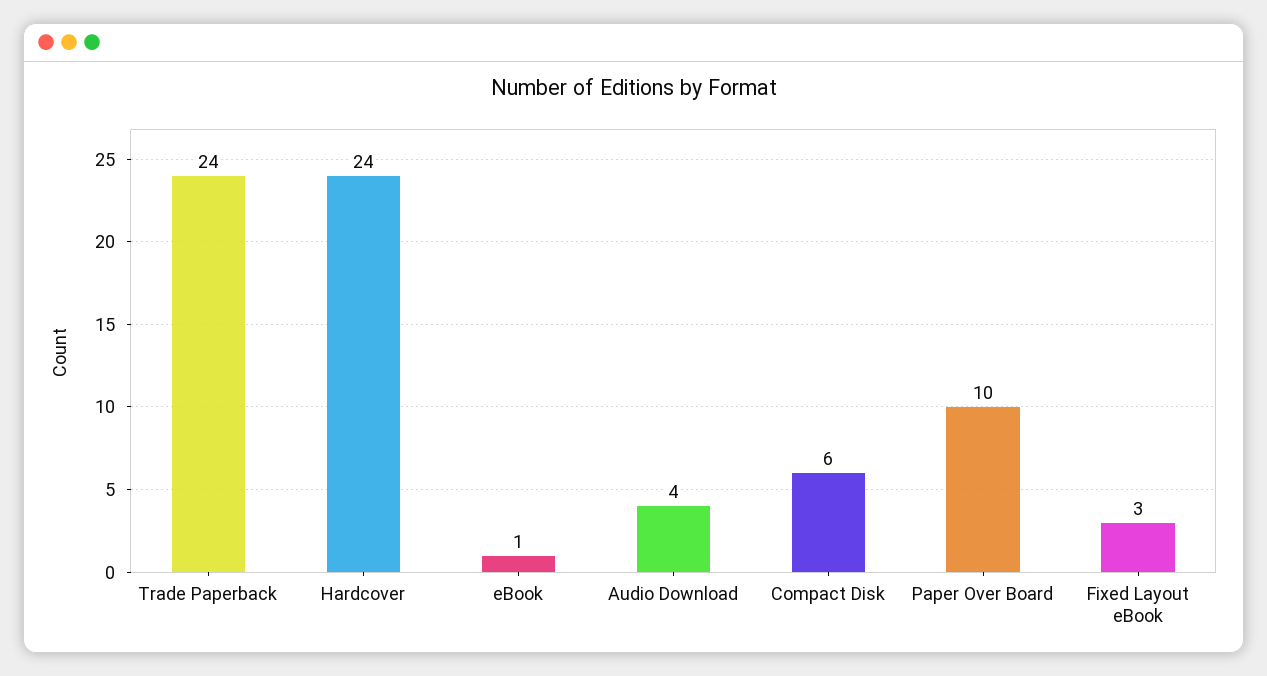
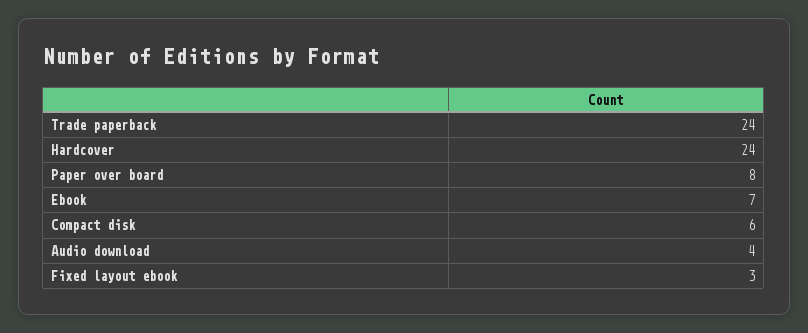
  {
    "Trade Paperback": 24,
    "Hardcover": 24,
-   "eBook": 1,
+   "eBook": 7,
    "Audio Download": 4,
    "Compact Disk": 6,
-   "Paper Over Board": 10,
+   "Paper Over Board": 8,
    "Fixed Layout eBook": 3
  }

